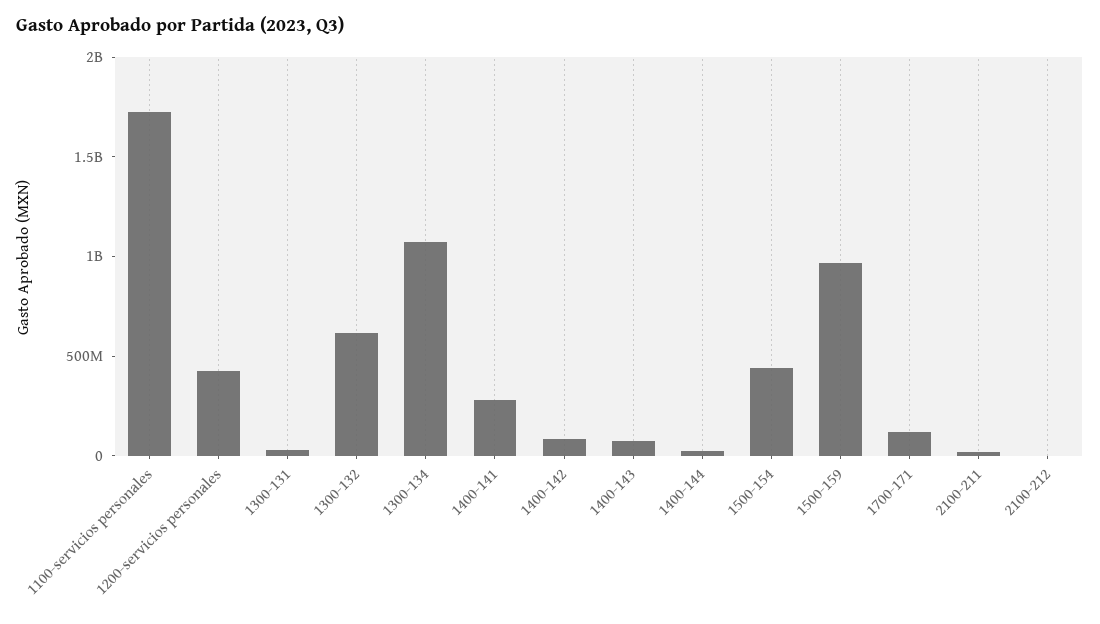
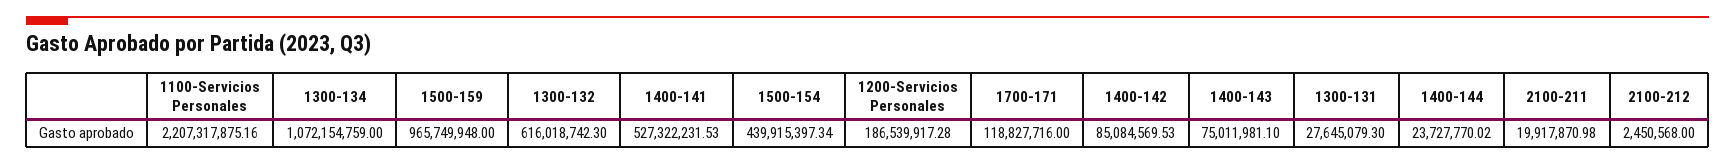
  {
-   "1100-servicios personales": 1700000000,
+   "1100-servicios personales": 2207317875.16,
-   "1200-servicios personales": 400000000,
+   "1200-servicios personales": 186539917.28,
    "1300-131": 27645079.3,
    "1300-132": 616018742.3,
    "1300-134": 1072154759,
-   "1400-141": 300000000,
+   "1400-141": 527322231.53,
    "1400-142": 85084569.53,
    "1400-143": 75011981.1,
    "1400-144": 23727770.02,
    "1500-154": 439915397.34,
    "1500-159": 965749948,
    "1700-171": 118827716,
    "2100-211": 19917870.98,
    "2100-212": 2450568
  }

